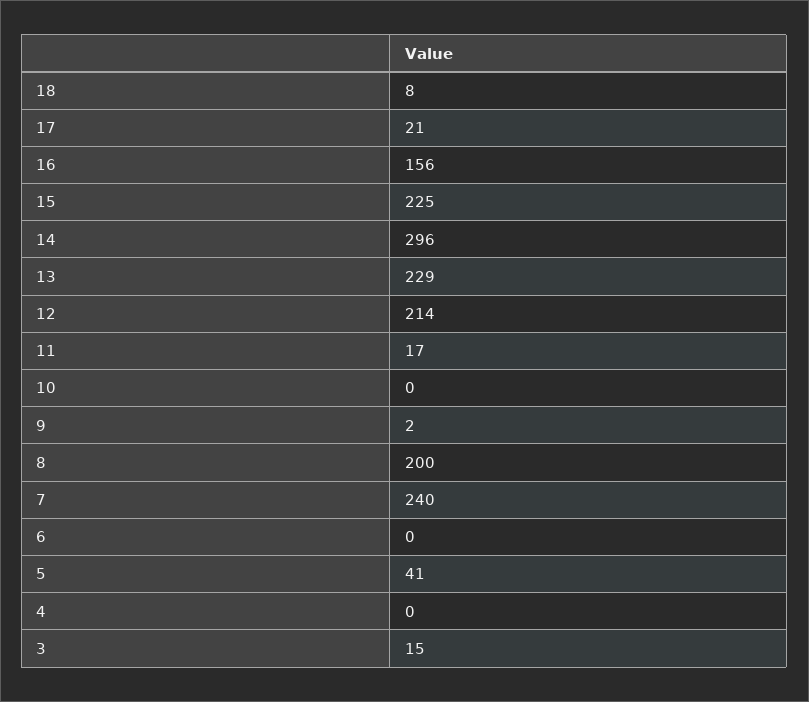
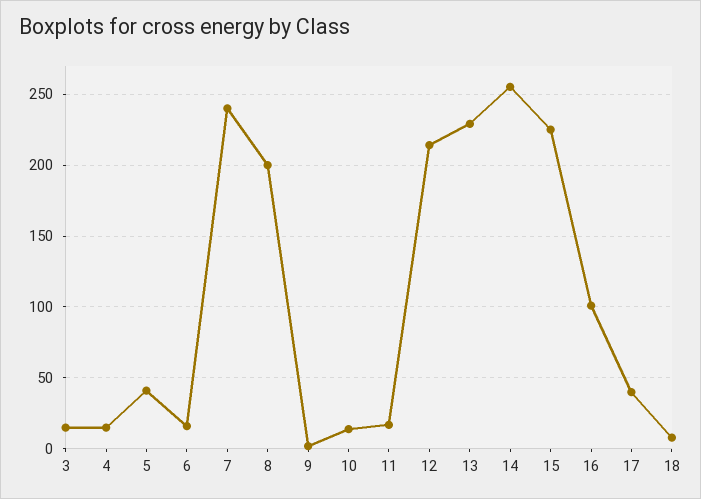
  {
    "18": 8,
-   "17": 21,
+   "17": 40,
-   "16": 156,
+   "16": 100,
    "15": 225,
-   "14": 296,
+   "14": 255,
    "13": 229,
    "12": 214,
    "11": 17,
-   "10": 0,
+   "10": 15,
    "9": 2,
    "8": 200,
    "7": 240,
-   "6": 0,
+   "6": 15,
    "5": 41,
-   "4": 0,
+   "4": 15,
    "3": 15
  }

